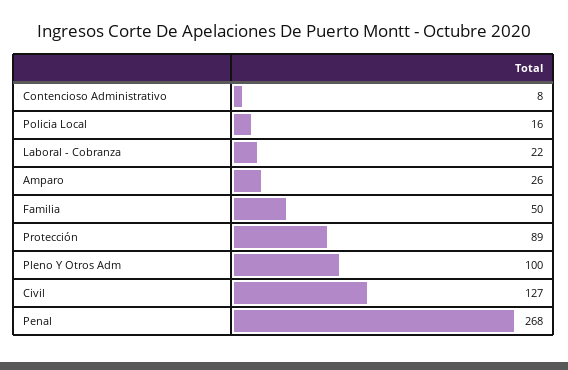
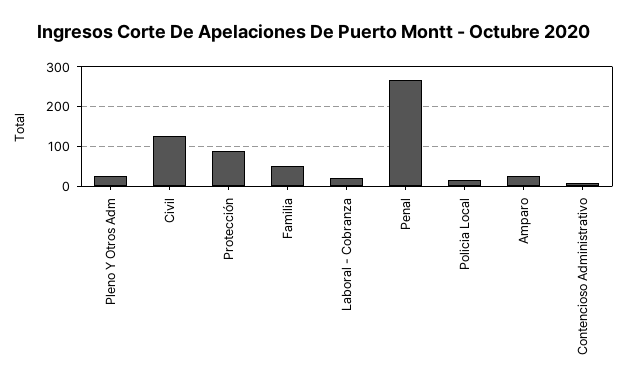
  {
    "Contencioso Administrativo": 8,
    "Policia Local": 16,
    "Laboral - Cobranza": 22,
    "Amparo": 26,
    "Familia": 50,
    "Protección": 89,
-   "Pleno Y Otros Adm": 100,
+   "Pleno Y Otros Adm": 20,
    "Civil": 127,
    "Penal": 268
  }

